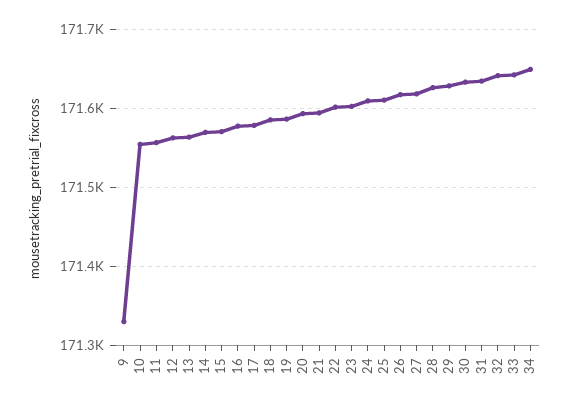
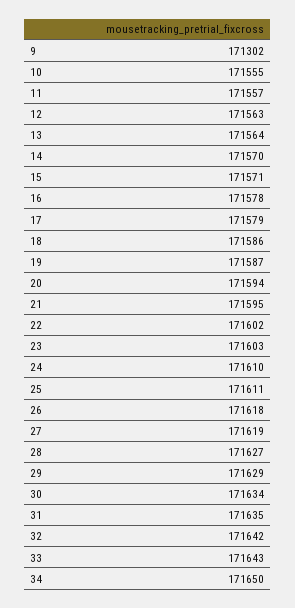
  {
-   "9": 171330,
+   "9": 171302,
    "10": 171555,
    "11": 171557,
    "12": 171563,
    "13": 171564,
    "14": 171570,
    "15": 171571,
    "16": 171578,
    "17": 171579,
    "18": 171586,
    "19": 171587,
    "20": 171594,
    "21": 171595,
    "22": 171602,
    "23": 171603,
    "24": 171610,
    "25": 171611,
    "26": 171618,
    "27": 171619,
    "28": 171627,
    "29": 171629,
    "30": 171634,
    "31": 171635,
    "32": 171642,
    "33": 171643,
    "34": 171650
  }

